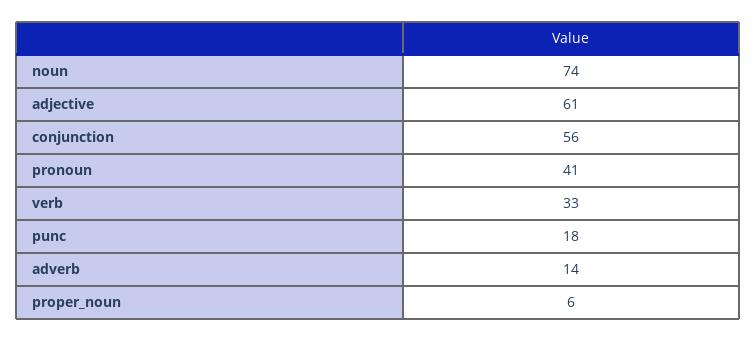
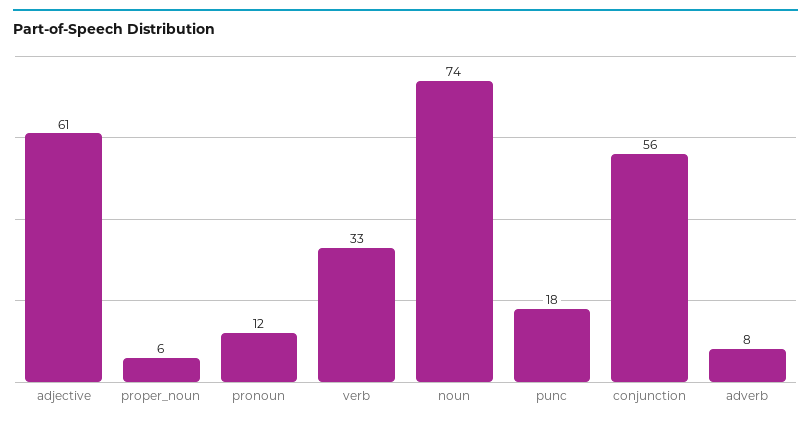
  {
    "noun": 74,
    "adjective": 61,
    "conjunction": 56,
-   "pronoun": 41,
+   "pronoun": 12,
    "verb": 33,
    "punc": 18,
-   "adverb": 14,
+   "adverb": 8,
    "proper_noun": 6
  }

